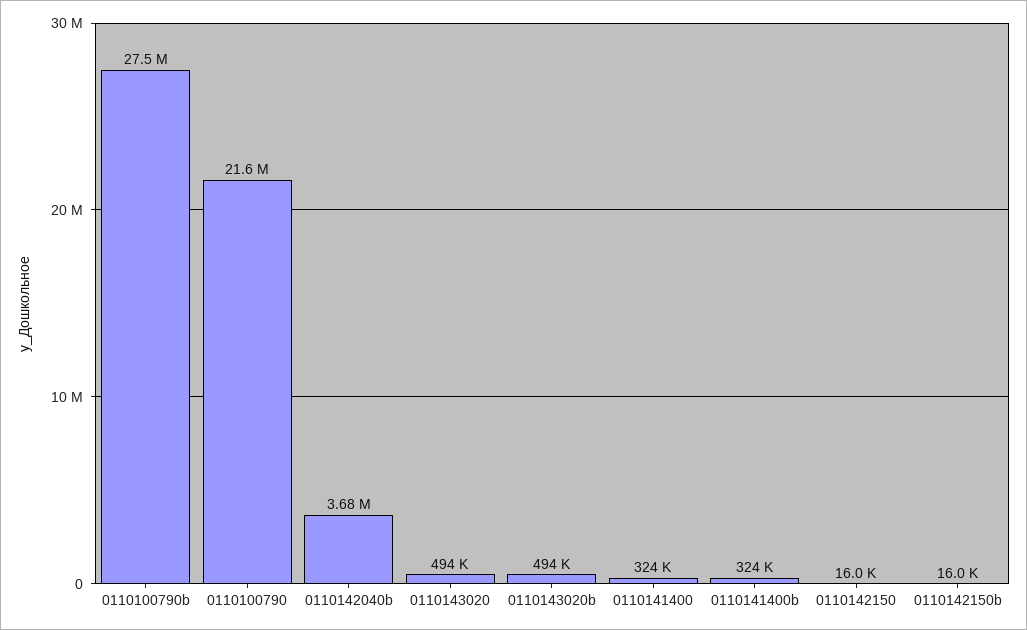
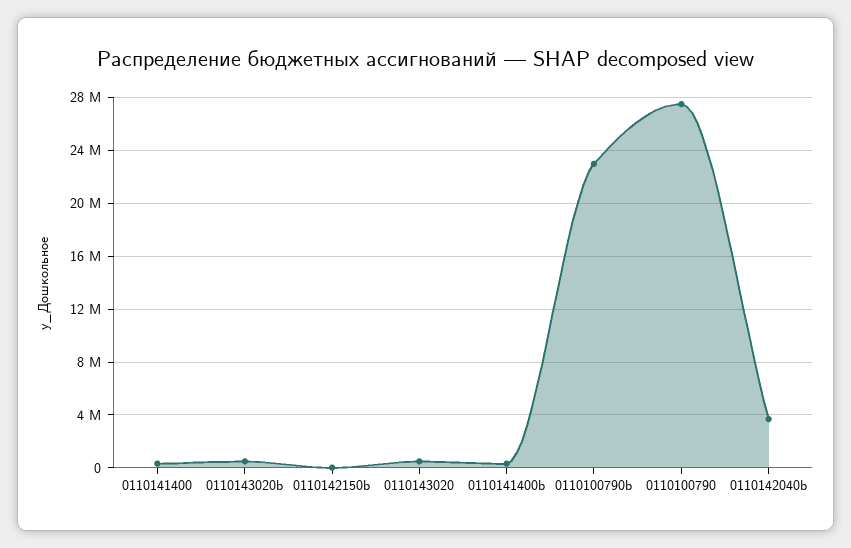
  {
-   "0110100790b": 27500000,
+   "0110100790b": 23000000,
-   "0110100790": 21600000,
+   "0110100790": 27500000,
    "0110142040b": 3680000,
    "0110143020": 494000,
    "0110143020b": 494000,
    "0110141400": 324000,
    "0110141400b": 324000,
-   "0110142150": 16000,
    "0110142150b": 16000
  }

